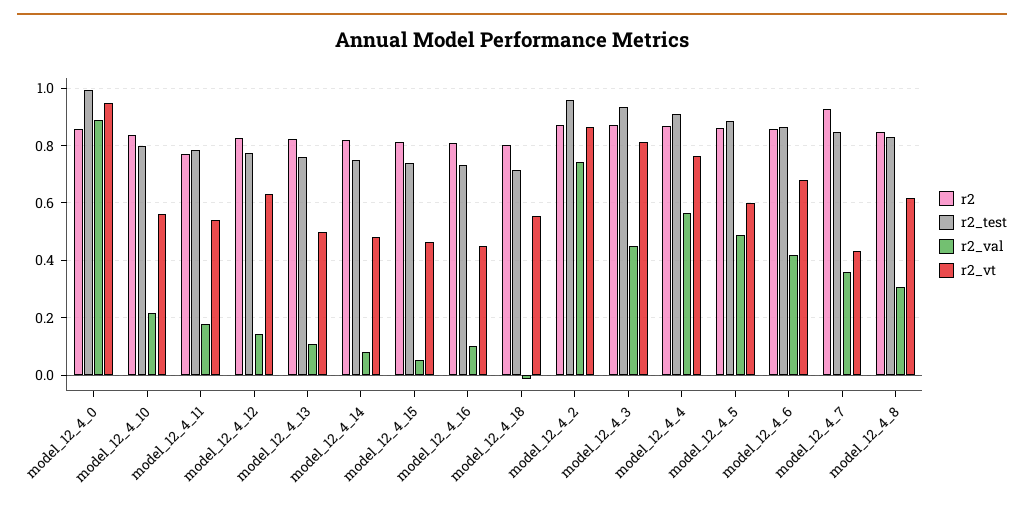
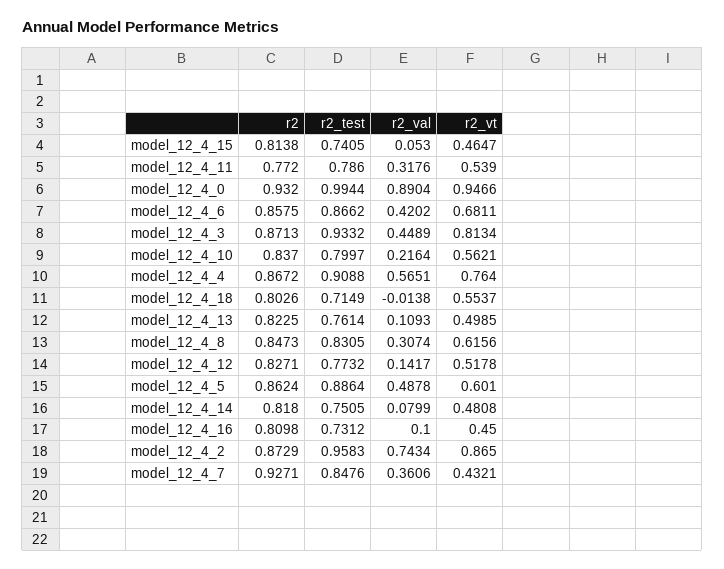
  {
    "r2": {
-     "model_12_4_0": 0.85,
+     "model_12_4_0": 0.932,
      "model_12_4_10": 0.837,
      "model_12_4_11": 0.772,
      "model_12_4_12": 0.8271,
      "model_12_4_13": 0.8225,
      "model_12_4_14": 0.818,
      "model_12_4_15": 0.8138,
      "model_12_4_16": 0.8098,
      "model_12_4_18": 0.8026,
      "model_12_4_2": 0.8729,
      "model_12_4_3": 0.8713,
      "model_12_4_4": 0.8672,
      "model_12_4_5": 0.8624,
      "model_12_4_6": 0.8575,
      "model_12_4_7": 0.9271,
      "model_12_4_8": 0.8473
    },
    "r2_test": {
      "model_12_4_0": 0.9944,
      "model_12_4_10": 0.7997,
      "model_12_4_11": 0.786,
      "model_12_4_12": 0.7732,
      "model_12_4_13": 0.7614,
      "model_12_4_14": 0.7505,
      "model_12_4_15": 0.7405,
      "model_12_4_16": 0.7312,
      "model_12_4_18": 0.7149,
      "model_12_4_2": 0.9583,
      "model_12_4_3": 0.9332,
      "model_12_4_4": 0.9088,
      "model_12_4_5": 0.8864,
      "model_12_4_6": 0.8662,
      "model_12_4_7": 0.8476,
      "model_12_4_8": 0.8305
    },
    "r2_val": {
      "model_12_4_0": 0.8904,
      "model_12_4_10": 0.2164,
-     "model_12_4_11": 0.175,
+     "model_12_4_11": 0.3176,
      "model_12_4_12": 0.1417,
      "model_12_4_13": 0.1093,
      "model_12_4_14": 0.0799,
      "model_12_4_15": 0.053,
      "model_12_4_16": 0.1,
      "model_12_4_18": -0.0138,
      "model_12_4_2": 0.7434,
      "model_12_4_3": 0.4489,
      "model_12_4_4": 0.5651,
      "model_12_4_5": 0.4878,
      "model_12_4_6": 0.4202,
      "model_12_4_7": 0.3606,
      "model_12_4_8": 0.3074
    },
    "r2_vt": {
      "model_12_4_0": 0.9466,
      "model_12_4_10": 0.5621,
      "model_12_4_11": 0.539,
-     "model_12_4_12": 0.625,
+     "model_12_4_12": 0.5178,
      "model_12_4_13": 0.4985,
      "model_12_4_14": 0.4808,
      "model_12_4_15": 0.4647,
      "model_12_4_16": 0.45,
      "model_12_4_18": 0.5537,
      "model_12_4_2": 0.865,
      "model_12_4_3": 0.8134,
      "model_12_4_4": 0.764,
      "model_12_4_5": 0.601,
      "model_12_4_6": 0.6811,
      "model_12_4_7": 0.4321,
      "model_12_4_8": 0.6156
    }
  }

